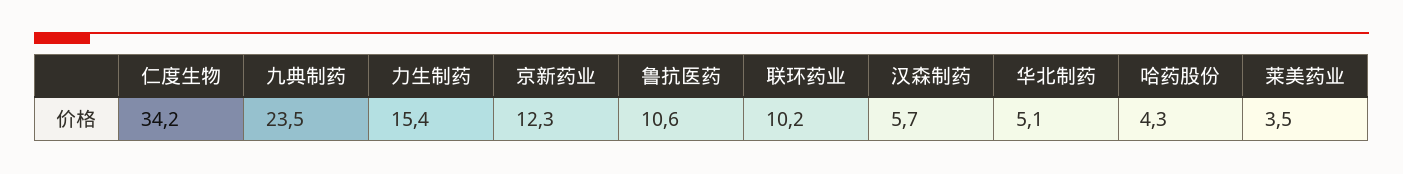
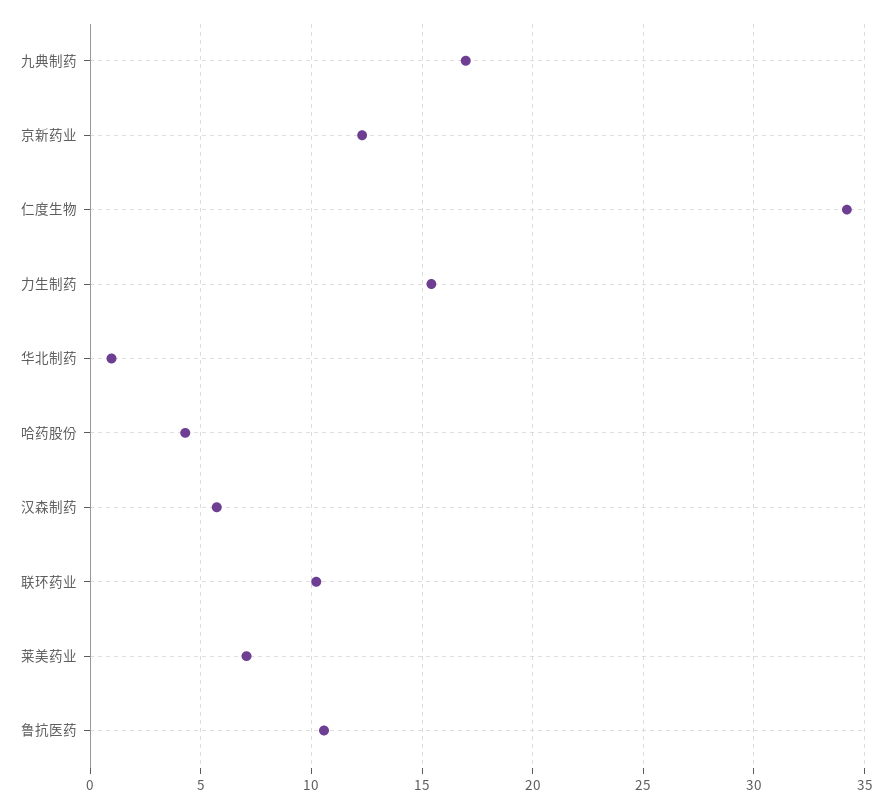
  {
    "仁度生物": 34.2,
-   "九典制药": 23.5,
+   "九典制药": 17,
    "力生制药": 15.4,
    "京新药业": 12.3,
    "鲁抗医药": 10.6,
    "联环药业": 10.2,
    "汉森制药": 5.7,
-   "华北制药": 5.1,
+   "华北制药": 1,
    "哈药股份": 4.3,
-   "莱美药业": 3.5
+   "莱美药业": 7
  }

